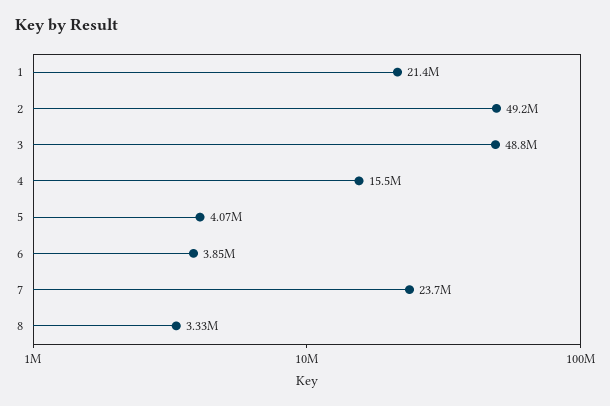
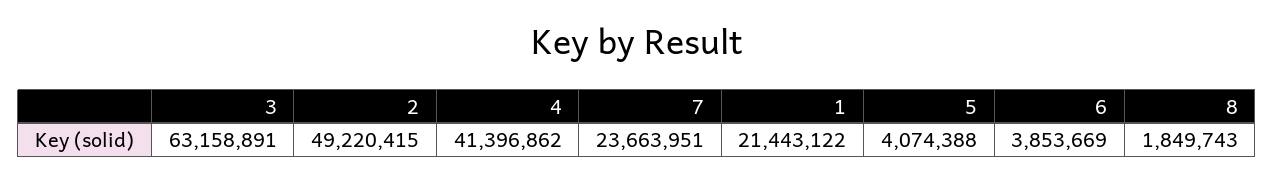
  {
    "1": 21443122,
    "2": 49220415,
-   "3": 48800000,
+   "3": 63158891,
-   "4": 15500000,
+   "4": 41396862,
    "5": 4074388,
    "6": 3853669,
    "7": 23663951,
-   "8": 3330000
+   "8": 1849743
  }

